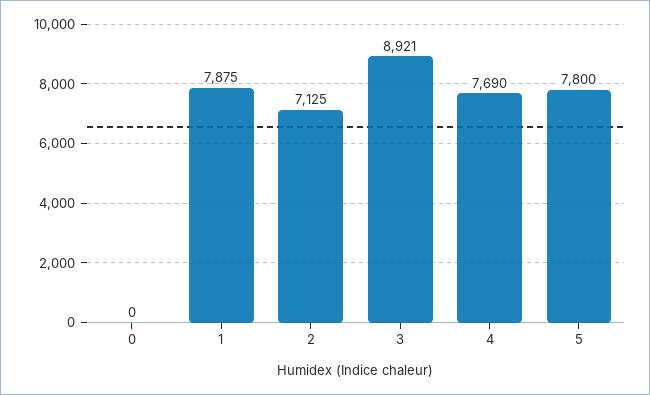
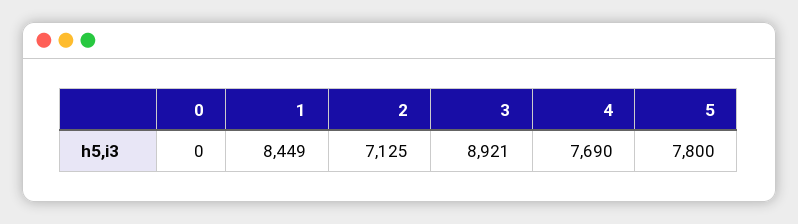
  {
    "0": 0,
-   "1": 7875,
+   "1": 8449,
    "2": 7125,
    "3": 8921,
    "4": 7690,
    "5": 7800
  }

